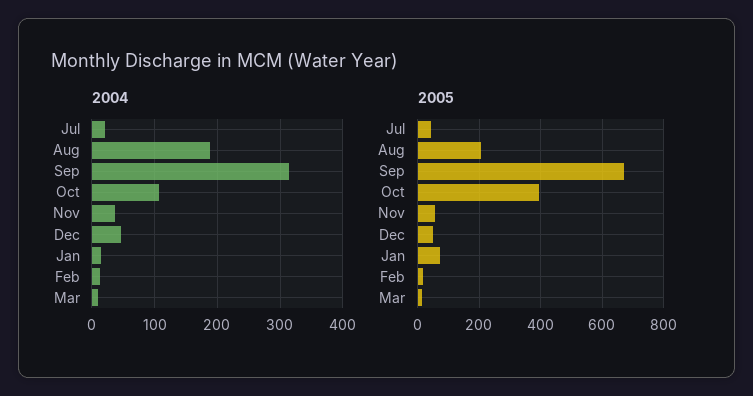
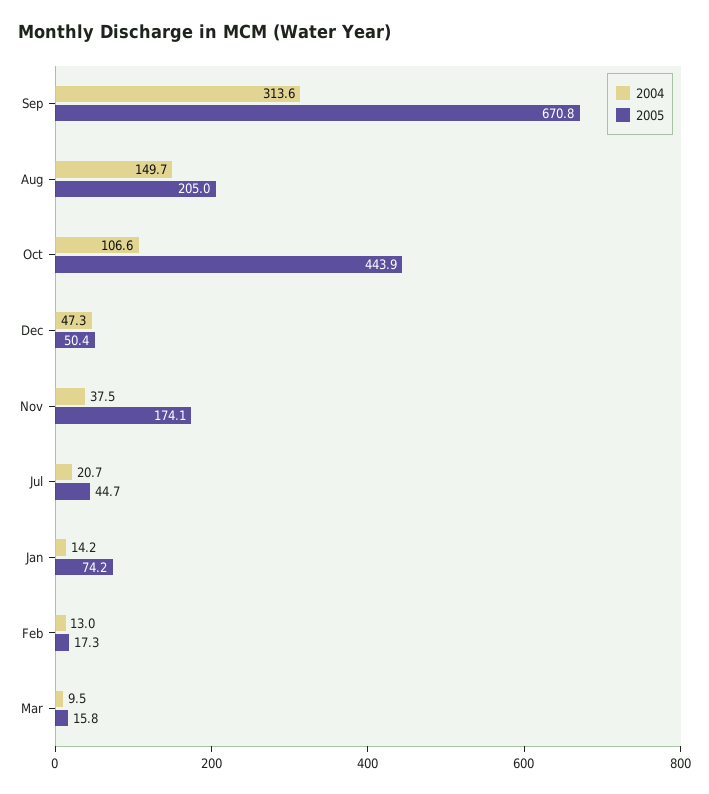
  {
    "2004": {
      "Jul": 20.7,
-     "Aug": 190,
+     "Aug": 149.7,
      "Sep": 313.6,
      "Oct": 106.6,
      "Nov": 37.5,
      "Dec": 47.3,
      "Jan": 14.2,
      "Feb": 13,
      "Mar": 9.5
    },
    "2005": {
      "Jul": 44.7,
      "Aug": 205,
      "Sep": 670.8,
-     "Oct": 400,
+     "Oct": 443.9,
-     "Nov": 60,
+     "Nov": 174.1,
      "Dec": 50.4,
      "Jan": 74.2,
      "Feb": 17.3,
      "Mar": 15.8
    }
  }

